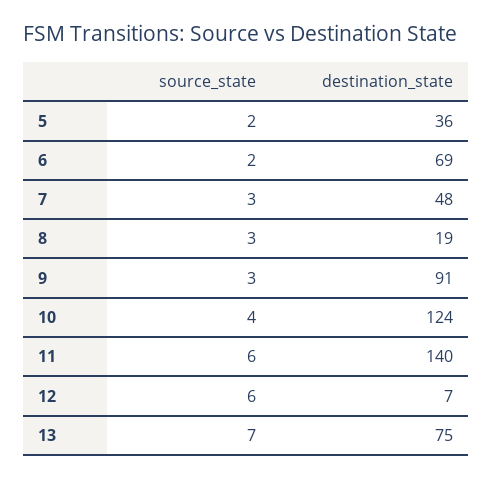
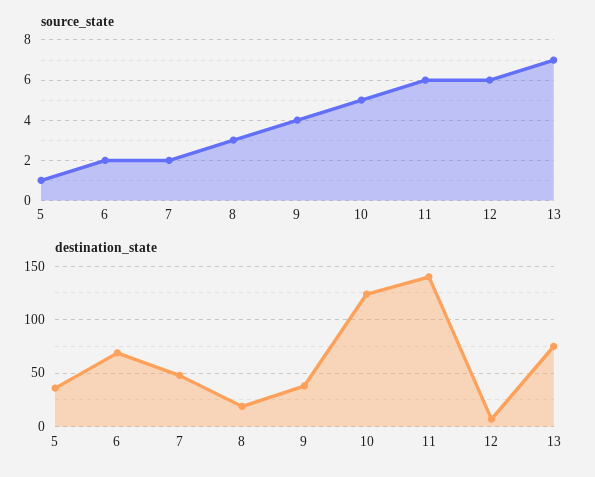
  {
    "source_state": {
-     "5": 2,
+     "5": 1,
      "6": 2,
-     "7": 3,
+     "7": 2,
      "8": 3,
-     "9": 3,
+     "9": 4,
-     "10": 4,
+     "10": 5,
      "11": 6,
      "12": 6,
      "13": 7
    },
    "destination_state": {
      "5": 36,
      "6": 69,
      "7": 48,
      "8": 19,
-     "9": 91,
+     "9": 40,
      "10": 124,
      "11": 140,
      "12": 7,
      "13": 75
    }
  }

